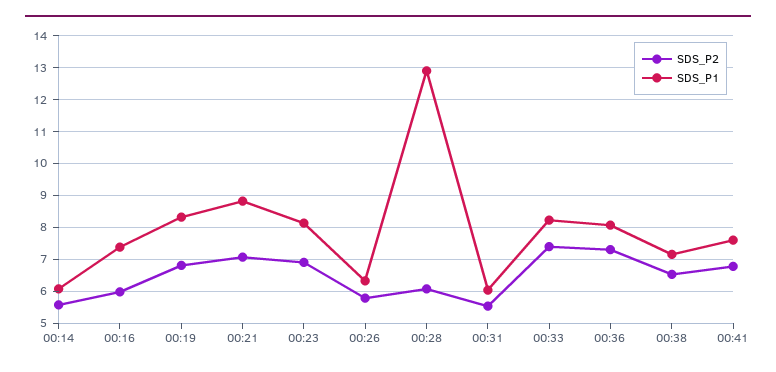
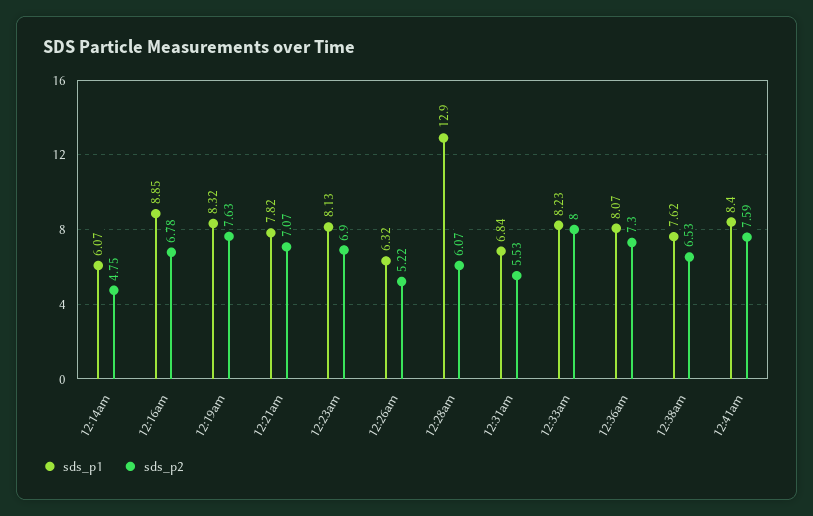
  {
    "SDS_P2": {
-     "00:14": 5.6,
+     "00:14": 4.75,
-     "00:16": 6,
+     "00:16": 6.78,
-     "00:19": 6.8,
+     "00:19": 7.63,
      "00:21": 7.07,
      "00:23": 6.9,
-     "00:26": 5.8,
+     "00:26": 5.22,
      "00:28": 6.07,
      "00:31": 5.53,
-     "00:33": 7.4,
+     "00:33": 8,
      "00:36": 7.3,
      "00:38": 6.53,
-     "00:41": 6.8
+     "00:41": 7.59
    },
    "SDS_P1": {
      "00:14": 6.07,
-     "00:16": 7.4,
+     "00:16": 8.85,
      "00:19": 8.32,
-     "00:21": 8.8,
+     "00:21": 7.82,
      "00:23": 8.13,
      "00:26": 6.32,
      "00:28": 12.9,
-     "00:31": 6,
+     "00:31": 6.84,
      "00:33": 8.23,
      "00:36": 8.07,
-     "00:38": 7.2,
+     "00:38": 7.62,
-     "00:41": 7.6
+     "00:41": 8.4
    }
  }

